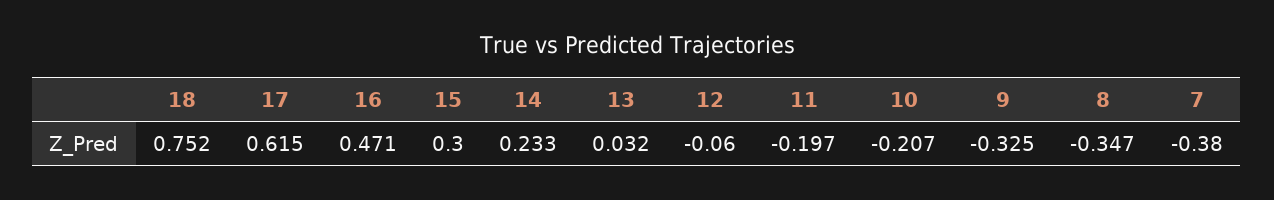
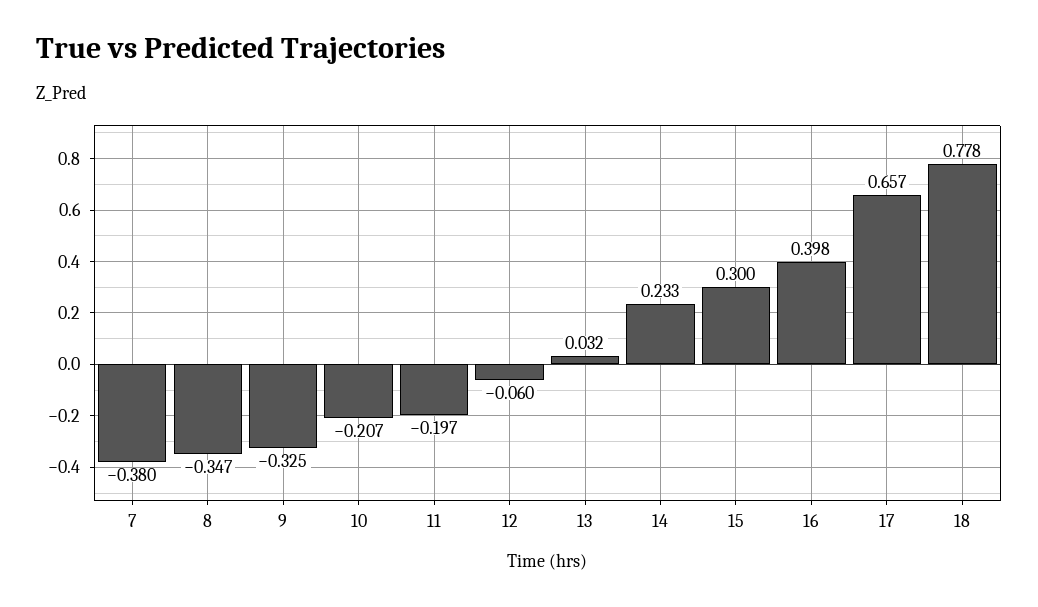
  {
-   "18": 0.752,
+   "18": 0.778,
-   "17": 0.615,
+   "17": 0.657,
-   "16": 0.471,
+   "16": 0.398,
    "15": 0.3,
    "14": 0.233,
    "13": 0.032,
    "12": -0.06,
    "11": -0.197,
    "10": -0.207,
    "9": -0.325,
    "8": -0.347,
    "7": -0.38
  }

